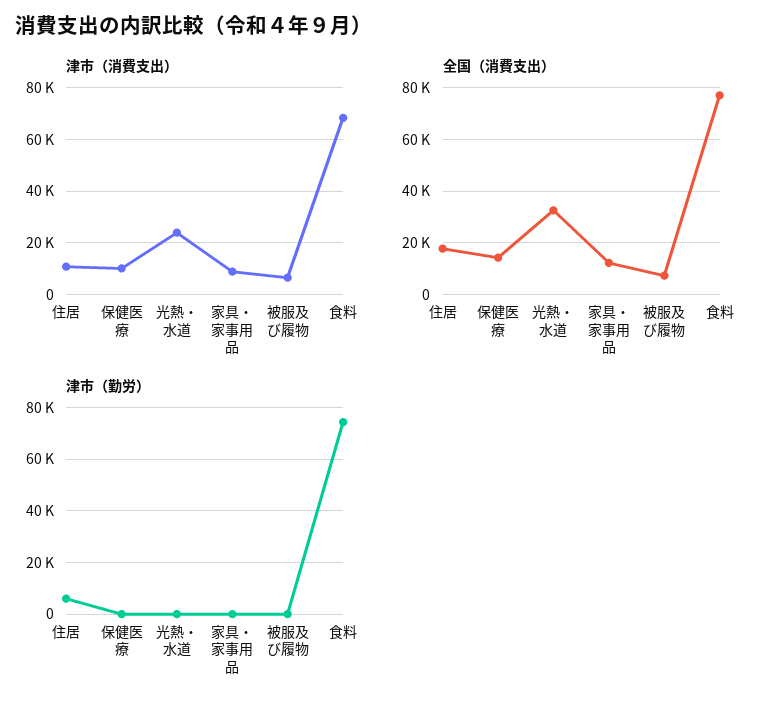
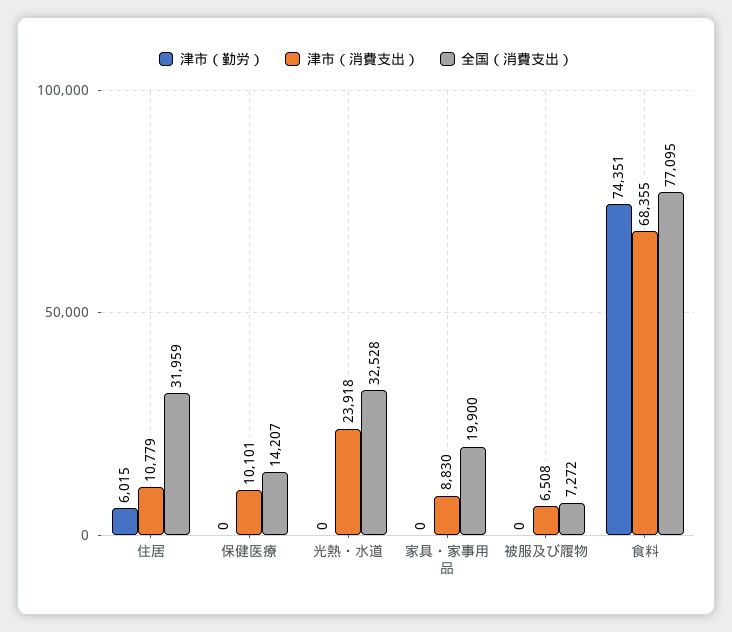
  {
    "津市（消費支出）": {
      "住居": 10779,
      "保健医療": 10101,
      "光熱・水道": 23918,
      "家具・家事用品": 8830,
      "被服及び履物": 6508,
      "食料": 68355
    },
    "全国（消費支出）": {
-     "住居": 17500,
+     "住居": 31959,
      "保健医療": 14207,
      "光熱・水道": 32528,
-     "家具・家事用品": 12500,
+     "家具・家事用品": 19900,
      "被服及び履物": 7272,
      "食料": 77095
    },
    "津市（勤労）": {
      "住居": 6015,
      "保健医療": 0,
      "光熱・水道": 0,
      "家具・家事用品": 0,
      "被服及び履物": 0,
      "食料": 74351
    }
  }

